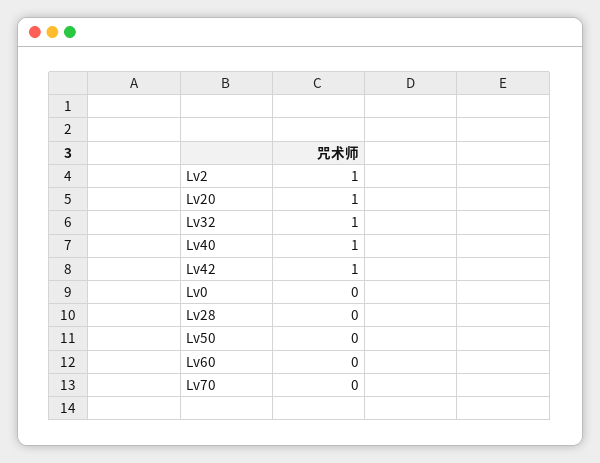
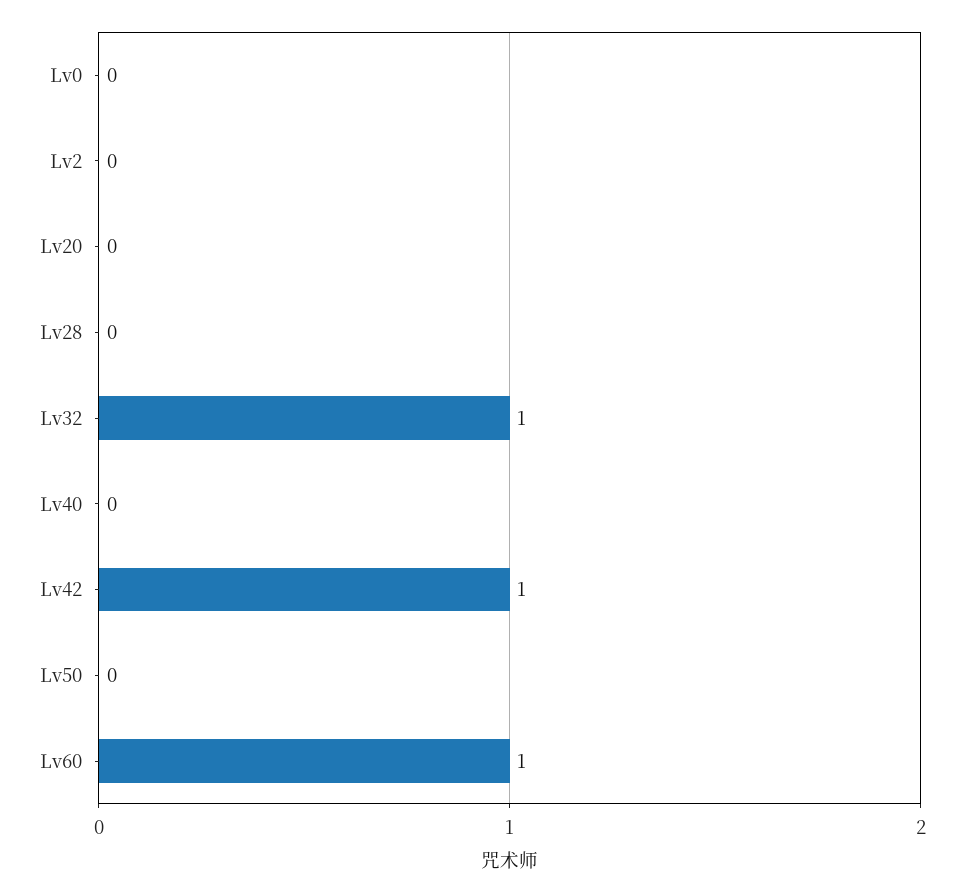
  {
-   "Lv2": 1,
+   "Lv2": 0,
-   "Lv20": 1,
+   "Lv20": 0,
    "Lv32": 1,
-   "Lv40": 1,
+   "Lv40": 0,
    "Lv42": 1,
    "Lv0": 0,
    "Lv28": 0,
    "Lv50": 0,
-   "Lv60": 0,
+   "Lv60": 1
-   "Lv70": 0
  }

